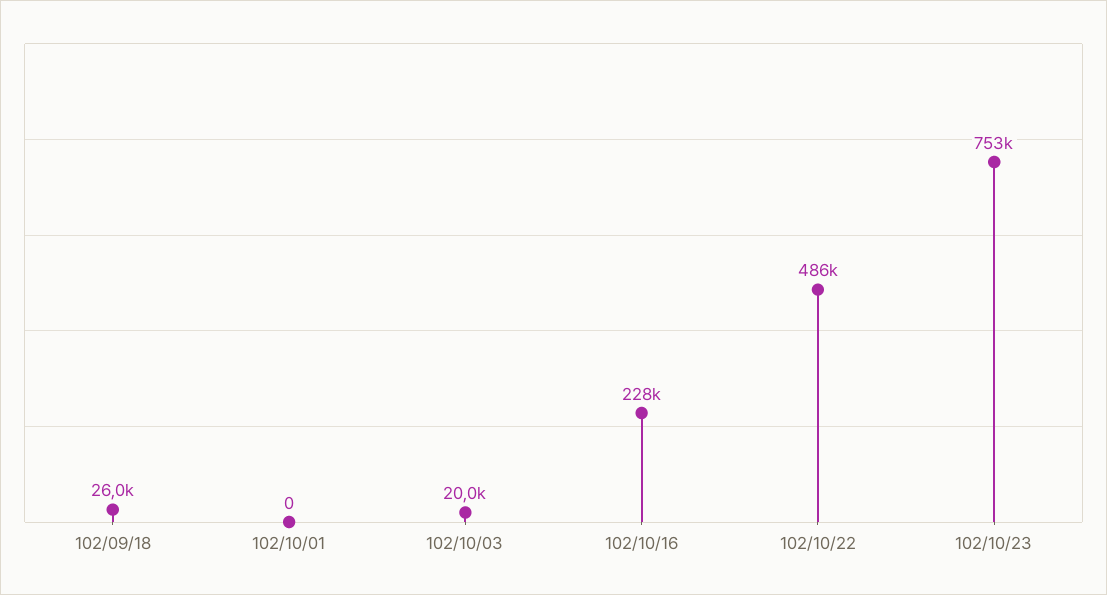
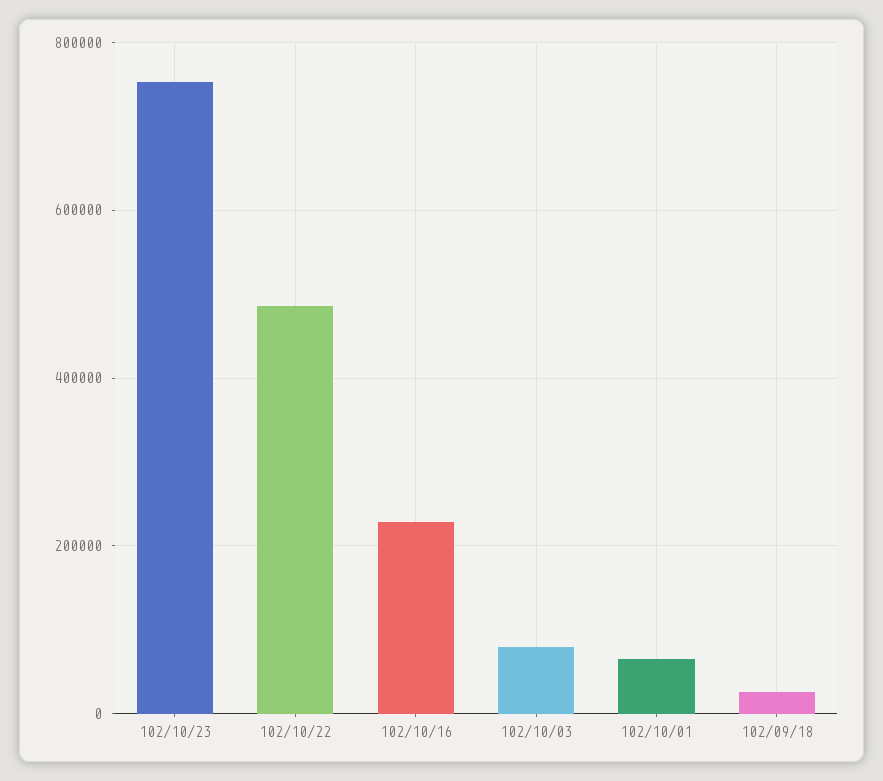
  {
    "102/09/18": 26000,
-   "102/10/01": 0,
+   "102/10/01": 60000,
-   "102/10/03": 20000,
+   "102/10/03": 80000,
    "102/10/16": 228000,
    "102/10/22": 486000,
    "102/10/23": 753000
  }

